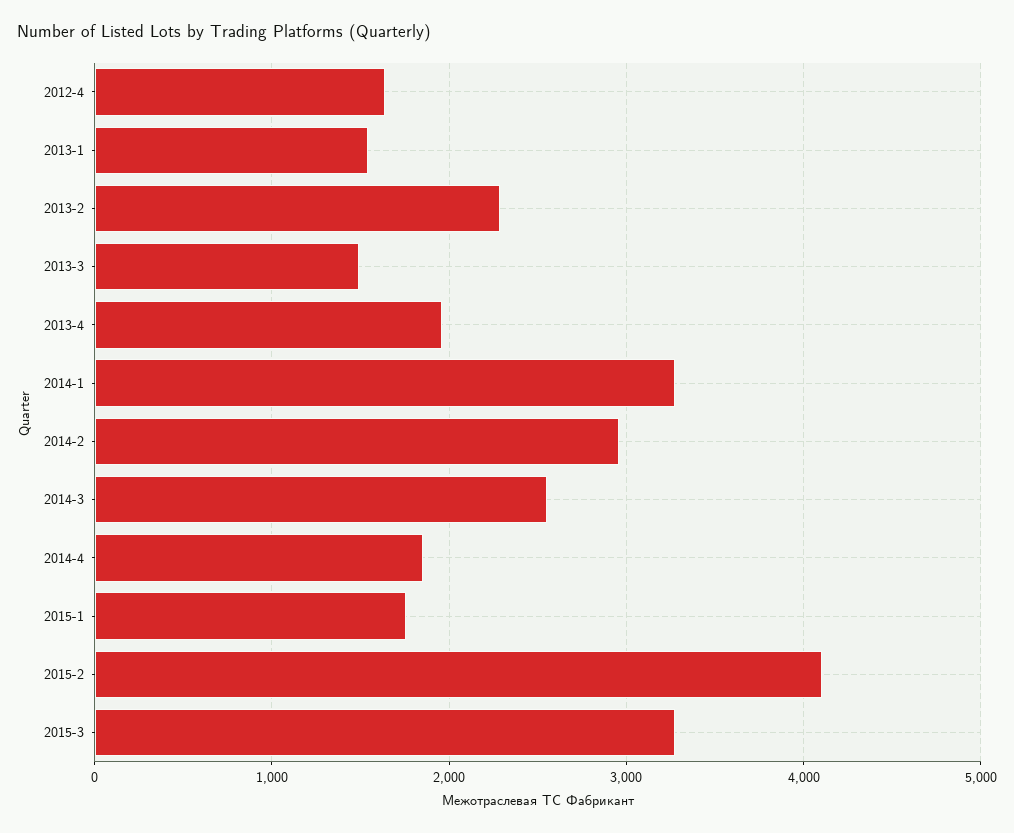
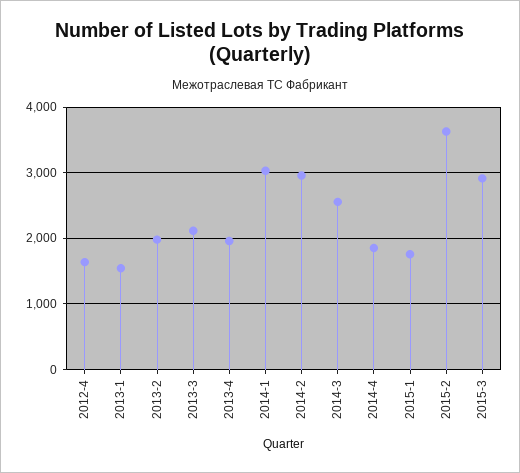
  {
    "2012-4": 1600,
    "2013-1": 1500,
-   "2013-2": 2300,
+   "2013-2": 2000,
-   "2013-3": 1500,
+   "2013-3": 2100,
    "2013-4": 2000,
-   "2014-1": 3300,
+   "2014-1": 3000,
    "2014-2": 3000,
    "2014-3": 2600,
    "2014-4": 1900,
    "2015-1": 1800,
-   "2015-2": 4100,
+   "2015-2": 3600,
-   "2015-3": 3300
+   "2015-3": 2900
  }

